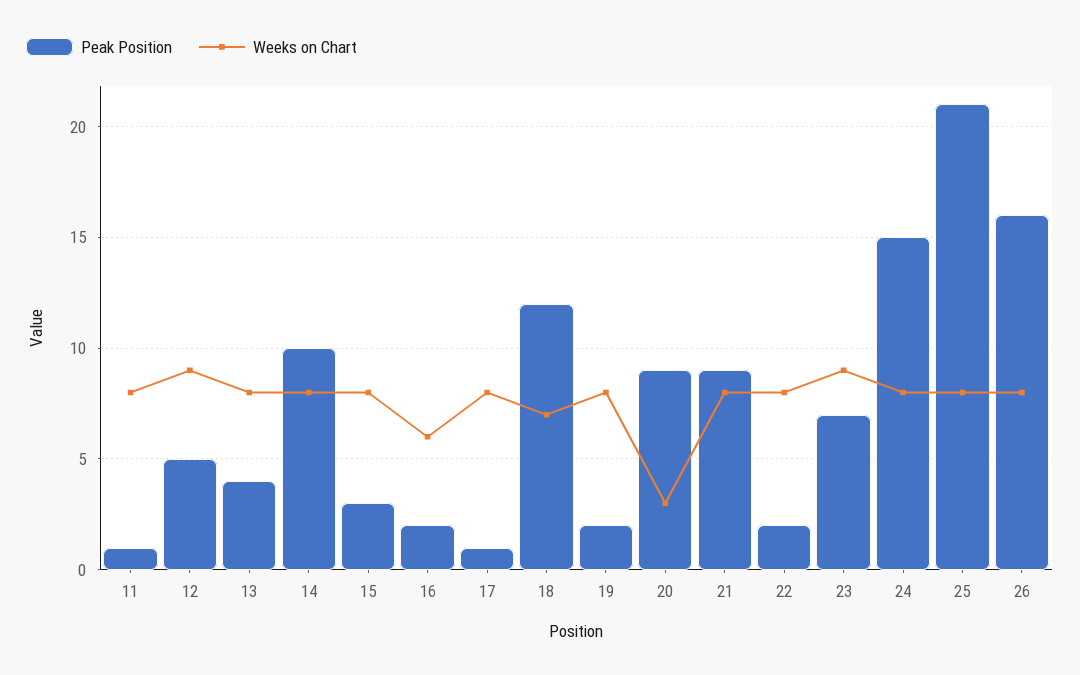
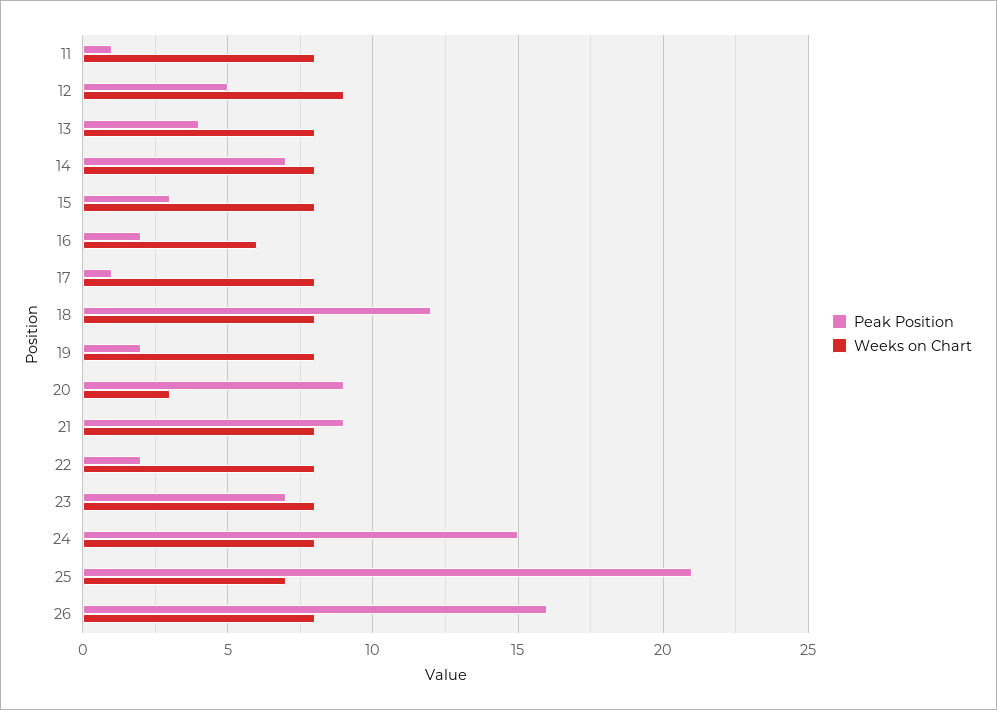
  {
    "Peak Position": {
      "11": 1,
      "12": 5,
      "13": 4,
-     "14": 10,
+     "14": 7,
      "15": 3,
      "16": 2,
      "17": 1,
      "18": 12,
      "19": 2,
      "20": 9,
      "21": 9,
      "22": 2,
      "23": 7,
      "24": 15,
      "25": 21,
      "26": 16
    },
    "Weeks on Chart": {
      "11": 8,
      "12": 9,
      "13": 8,
      "14": 8,
      "15": 8,
      "16": 6,
      "17": 8,
-     "18": 7,
+     "18": 8,
      "19": 8,
      "20": 3,
      "21": 8,
      "22": 8,
-     "23": 9,
+     "23": 8,
      "24": 8,
-     "25": 8,
+     "25": 7,
      "26": 8
    }
  }

